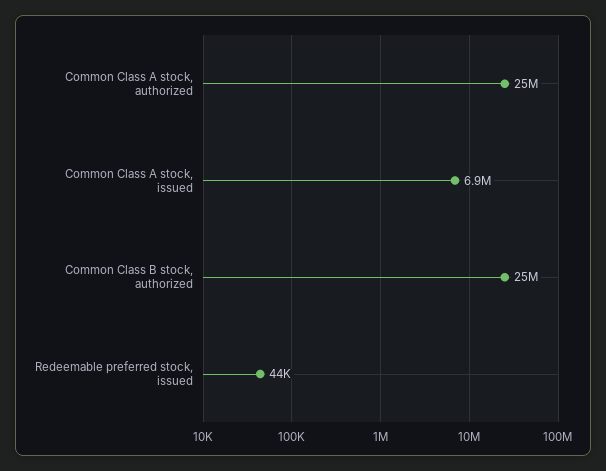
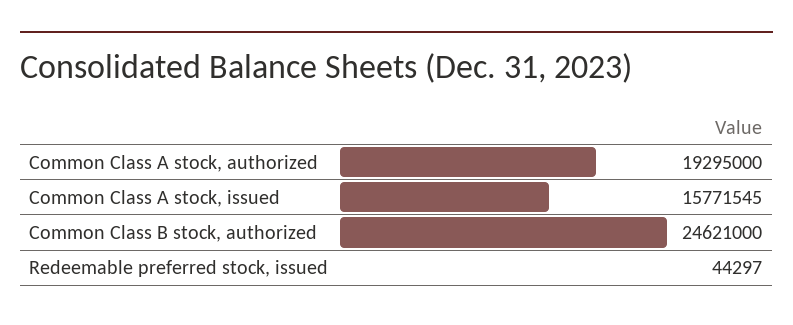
  {
-   "Common Class A stock, authorized": 25000000,
+   "Common Class A stock, authorized": 19295000,
-   "Common Class A stock, issued": 6900000,
+   "Common Class A stock, issued": 15771545,
    "Common Class B stock, authorized": 24621000,
    "Redeemable preferred stock, issued": 44297
  }

